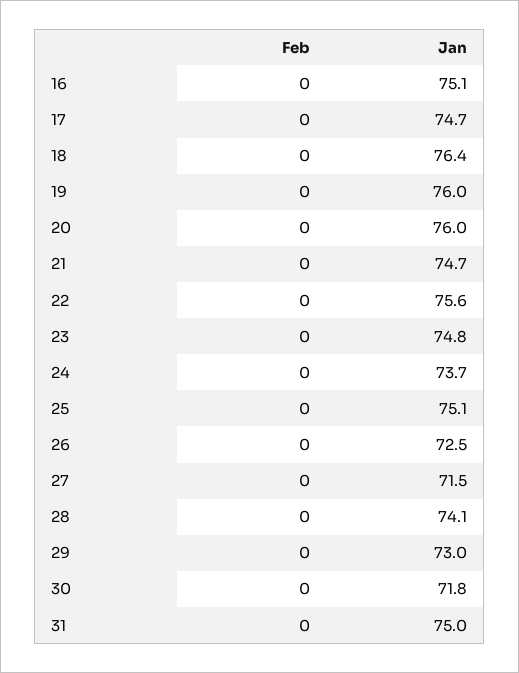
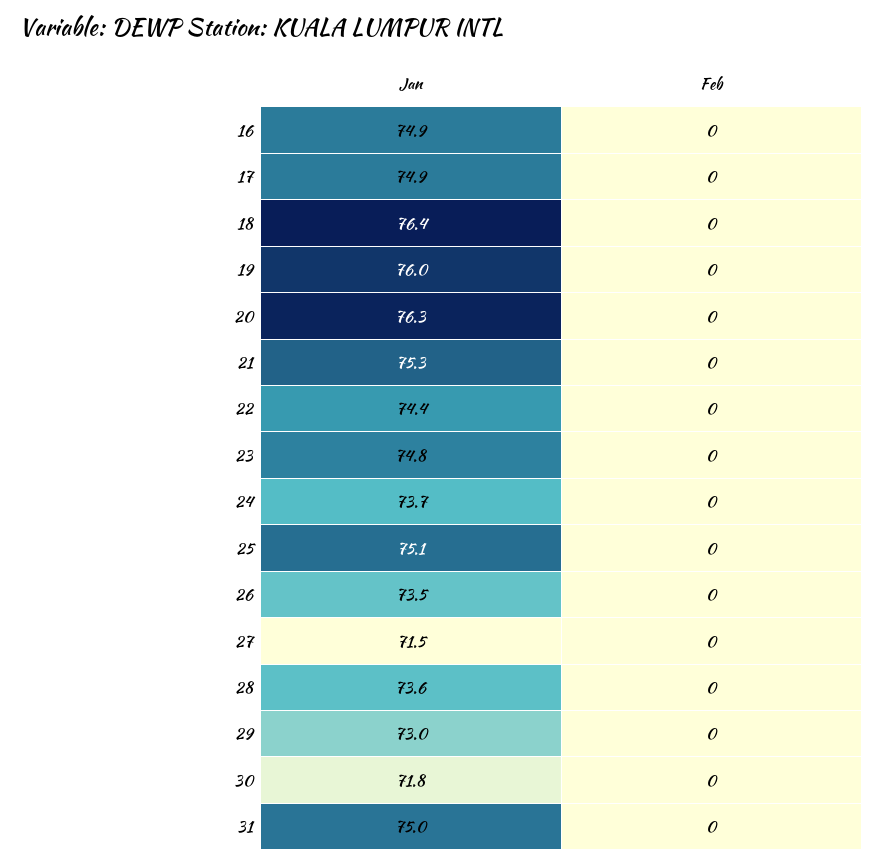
  {
    "Feb": {
      "16": 0,
      "17": 0,
      "18": 0,
      "19": 0,
      "20": 0,
      "21": 0,
      "22": 0,
      "23": 0,
      "24": 0,
      "25": 0,
      "26": 0,
      "27": 0,
      "28": 0,
      "29": 0,
      "30": 0,
      "31": 0
    },
    "Jan": {
-     "16": 75.1,
+     "16": 74.9,
-     "17": 74.7,
+     "17": 74.9,
      "18": 76.4,
      "19": 76,
-     "20": 76,
+     "20": 76.3,
-     "21": 74.7,
+     "21": 75.3,
-     "22": 75.6,
+     "22": 74.4,
      "23": 74.8,
      "24": 73.7,
      "25": 75.1,
-     "26": 72.5,
+     "26": 73.5,
      "27": 71.5,
-     "28": 74.1,
+     "28": 73.6,
      "29": 73,
      "30": 71.8,
      "31": 75
    }
  }

